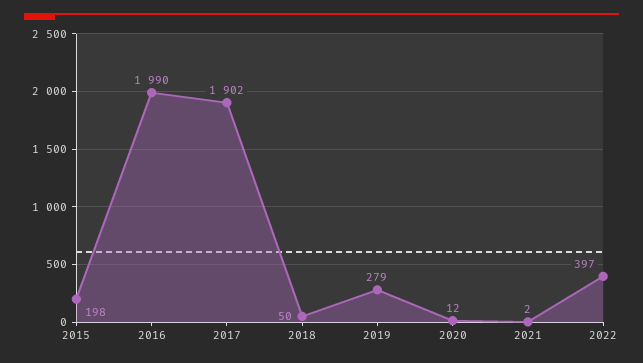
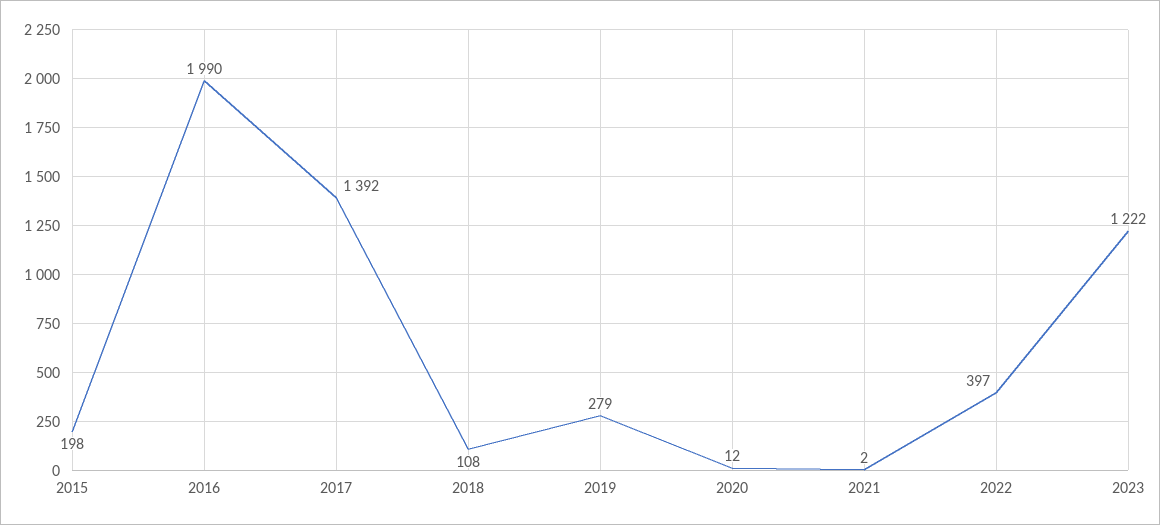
  {
    "2015": 198,
    "2016": 1990,
-   "2017": 1902,
+   "2017": 1392,
-   "2018": 50,
+   "2018": 108,
    "2019": 279,
    "2020": 12,
    "2021": 2,
-   "2022": 397
+   "2022": 397,
+   "2023": 1222
  }

